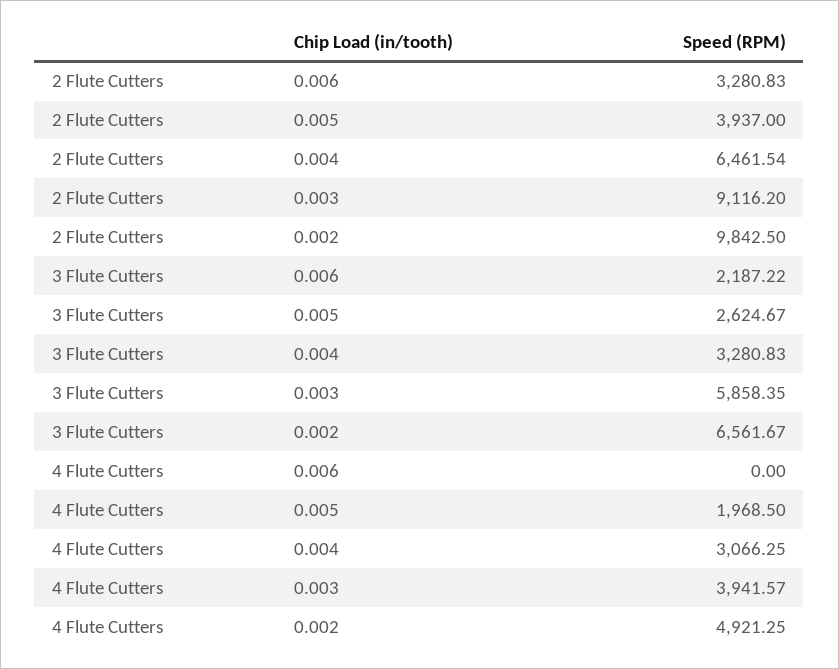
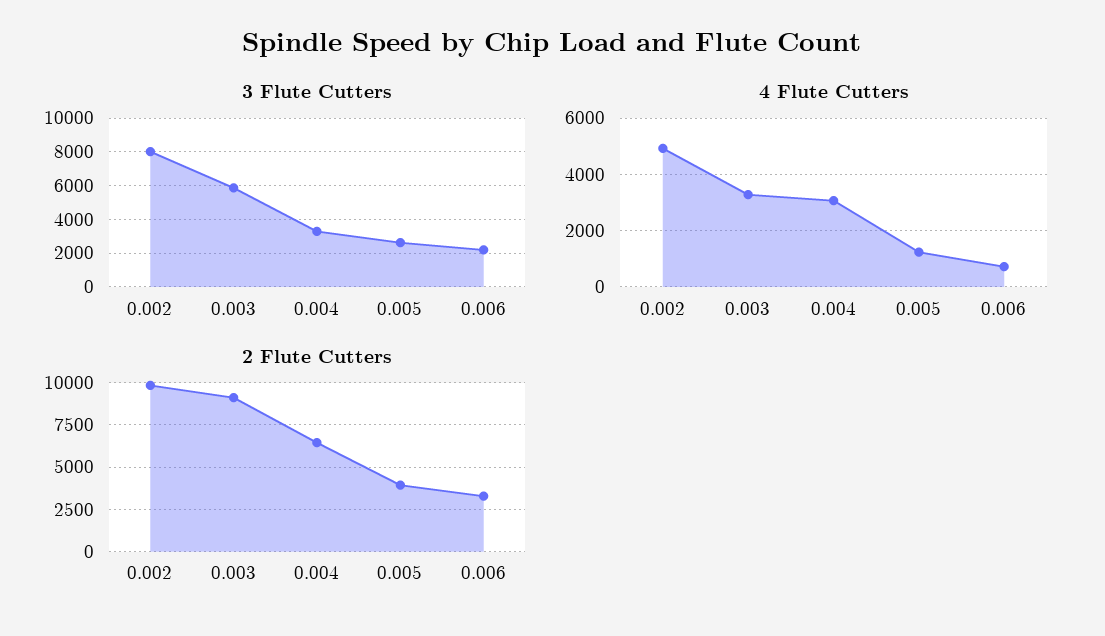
  {
    "2 Flute Cutters": {
      "0.006": 3280.83,
      "0.005": 3937,
      "0.004": 6461.54,
      "0.003": 9116.2,
      "0.002": 9842.5
    },
    "3 Flute Cutters": {
      "0.006": 2187.22,
      "0.005": 2624.67,
      "0.004": 3280.83,
      "0.003": 5858.35,
-     "0.002": 6561.67
+     "0.002": 8000
    },
    "4 Flute Cutters": {
-     "0.006": 0,
+     "0.006": 750,
-     "0.005": 1968.5,
+     "0.005": 1250,
      "0.004": 3066.25,
-     "0.003": 3941.57,
+     "0.003": 3250,
      "0.002": 4921.25
    }
  }

